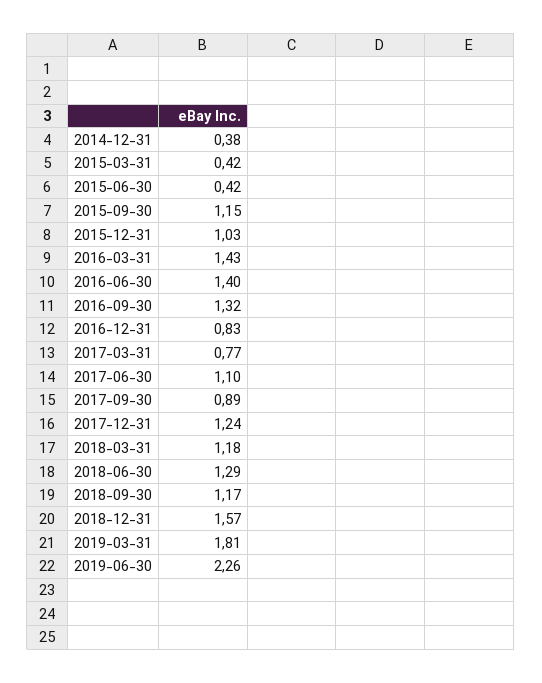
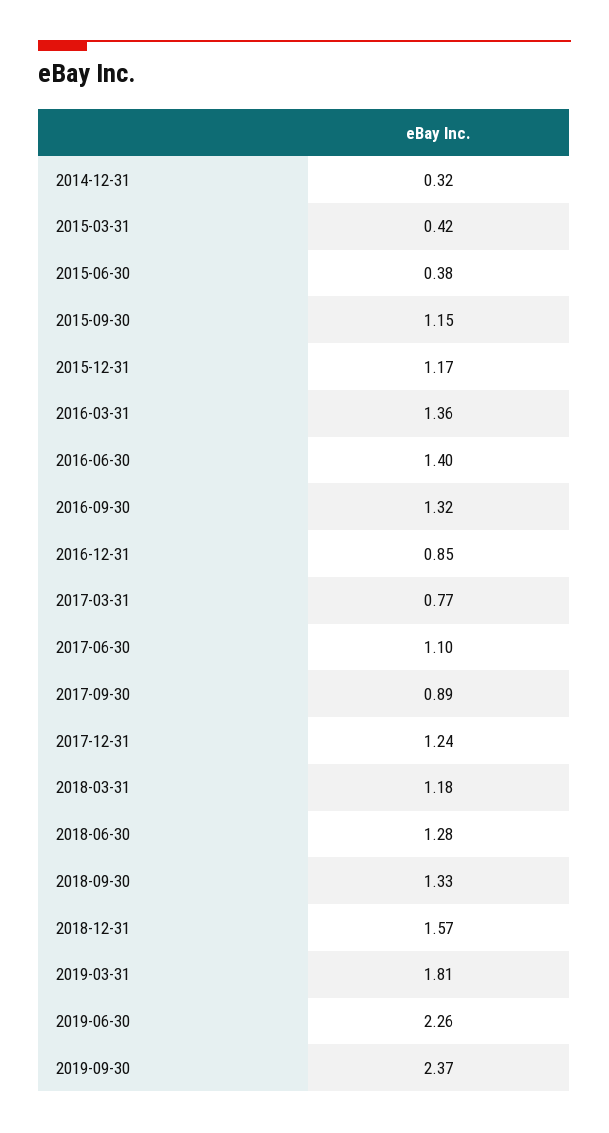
  {
-   "2014-12-31": 0.38,
+   "2014-12-31": 0.32,
    "2015-03-31": 0.42,
-   "2015-06-30": 0.42,
+   "2015-06-30": 0.38,
    "2015-09-30": 1.15,
-   "2015-12-31": 1.03,
+   "2015-12-31": 1.17,
-   "2016-03-31": 1.43,
+   "2016-03-31": 1.36,
    "2016-06-30": 1.4,
    "2016-09-30": 1.32,
-   "2016-12-31": 0.83,
+   "2016-12-31": 0.85,
    "2017-03-31": 0.77,
    "2017-06-30": 1.1,
    "2017-09-30": 0.89,
    "2017-12-31": 1.24,
    "2018-03-31": 1.18,
-   "2018-06-30": 1.29,
+   "2018-06-30": 1.28,
-   "2018-09-30": 1.17,
+   "2018-09-30": 1.33,
    "2018-12-31": 1.57,
    "2019-03-31": 1.81,
-   "2019-06-30": 2.26
+   "2019-06-30": 2.26,
+   "2019-09-30": 2.37
  }

